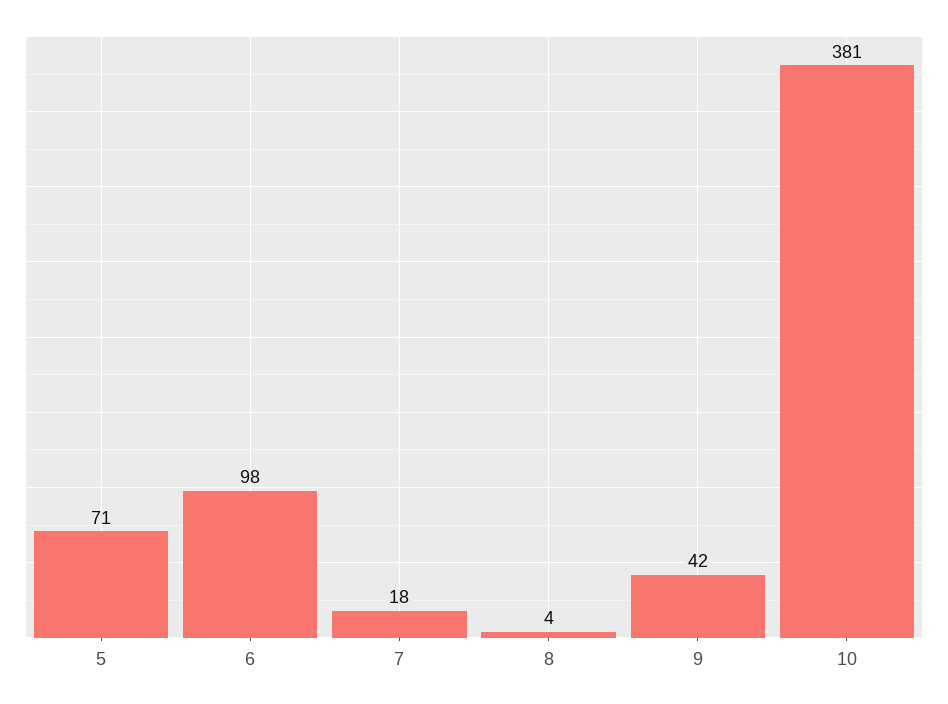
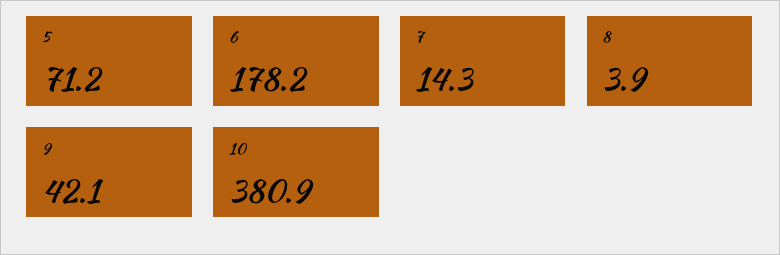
  {
    "5": 71.2,
-   "6": 98,
+   "6": 178.2,
-   "7": 18,
+   "7": 14.3,
    "8": 3.9,
    "9": 42.1,
    "10": 380.9
  }

